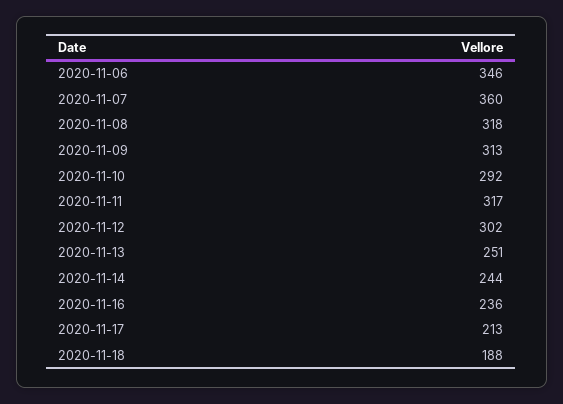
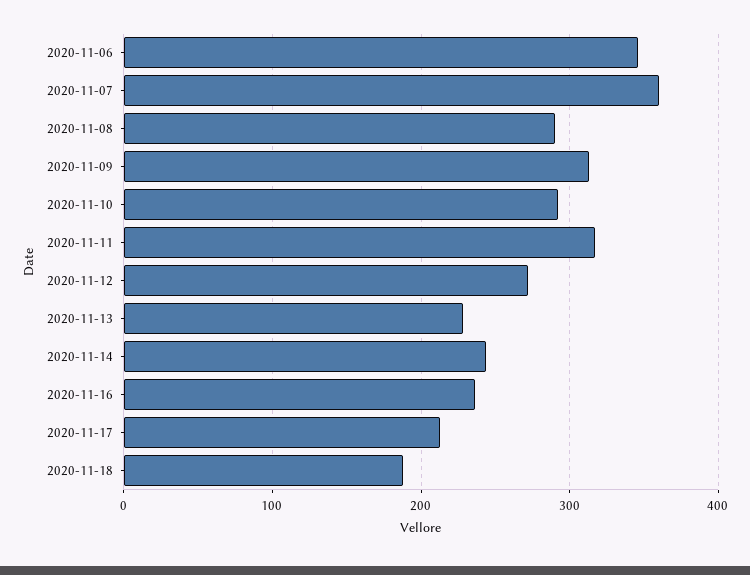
  {
    "2020-11-06": 346,
    "2020-11-07": 360,
-   "2020-11-08": 318,
+   "2020-11-08": 290,
    "2020-11-09": 313,
    "2020-11-10": 292,
    "2020-11-11": 317,
-   "2020-11-12": 302,
+   "2020-11-12": 270,
-   "2020-11-13": 251,
+   "2020-11-13": 230,
    "2020-11-14": 244,
    "2020-11-16": 236,
    "2020-11-17": 213,
    "2020-11-18": 188
  }

